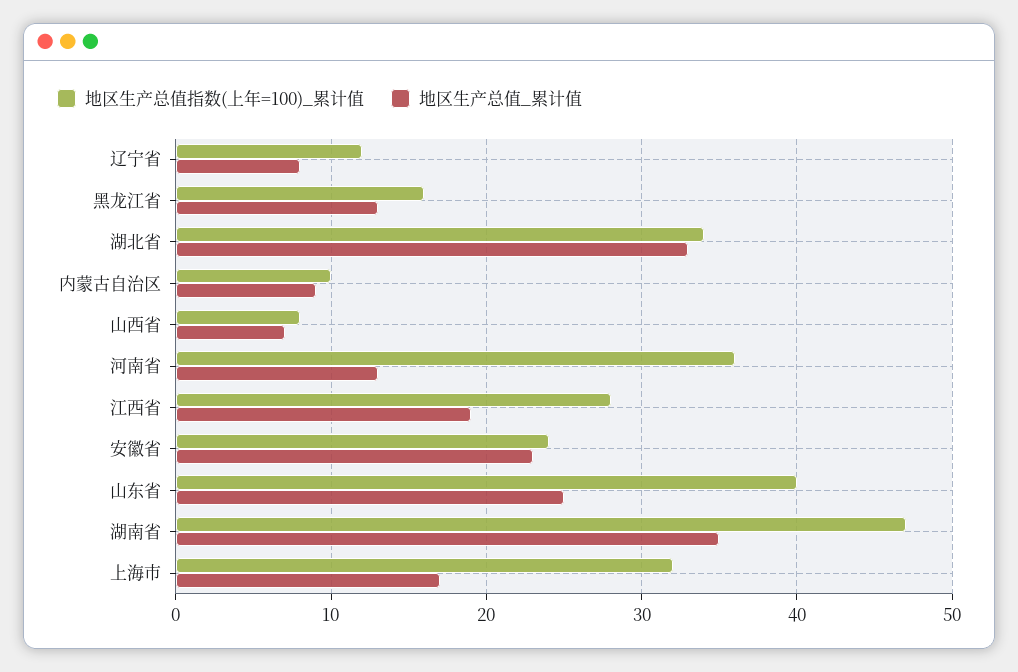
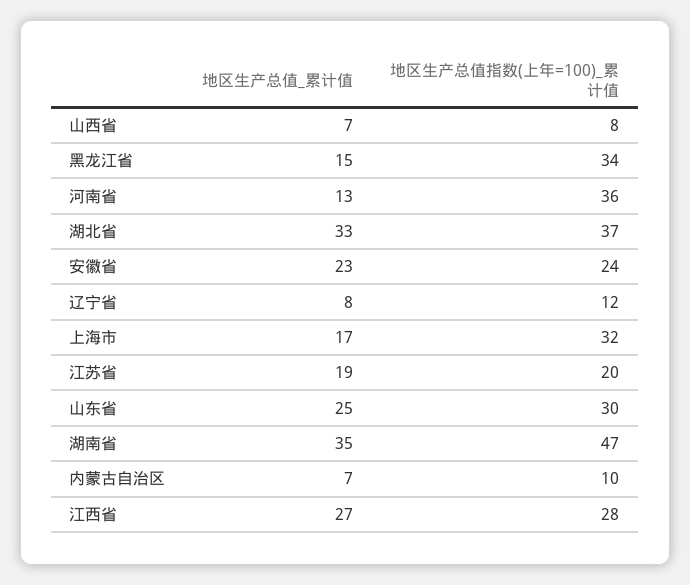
  {
    "地区生产总值指数(上年=100)_累计值": {
      "辽宁省": 12,
-     "黑龙江省": 16,
+     "黑龙江省": 34,
-     "湖北省": 34,
+     "湖北省": 37,
      "内蒙古自治区": 10,
      "山西省": 8,
      "河南省": 36,
      "江西省": 28,
      "安徽省": 24,
-     "山东省": 40,
+     "山东省": 30,
      "湖南省": 47,
-     "上海市": 32
+     "上海市": 32,
+     "江苏省": 20
    },
    "地区生产总值_累计值": {
      "辽宁省": 8,
-     "黑龙江省": 13,
+     "黑龙江省": 15,
      "湖北省": 33,
-     "内蒙古自治区": 9,
+     "内蒙古自治区": 7,
      "山西省": 7,
      "河南省": 13,
-     "江西省": 19,
+     "江西省": 27,
      "安徽省": 23,
      "山东省": 25,
      "湖南省": 35,
-     "上海市": 17
+     "上海市": 17,
+     "江苏省": 19
    }
  }

